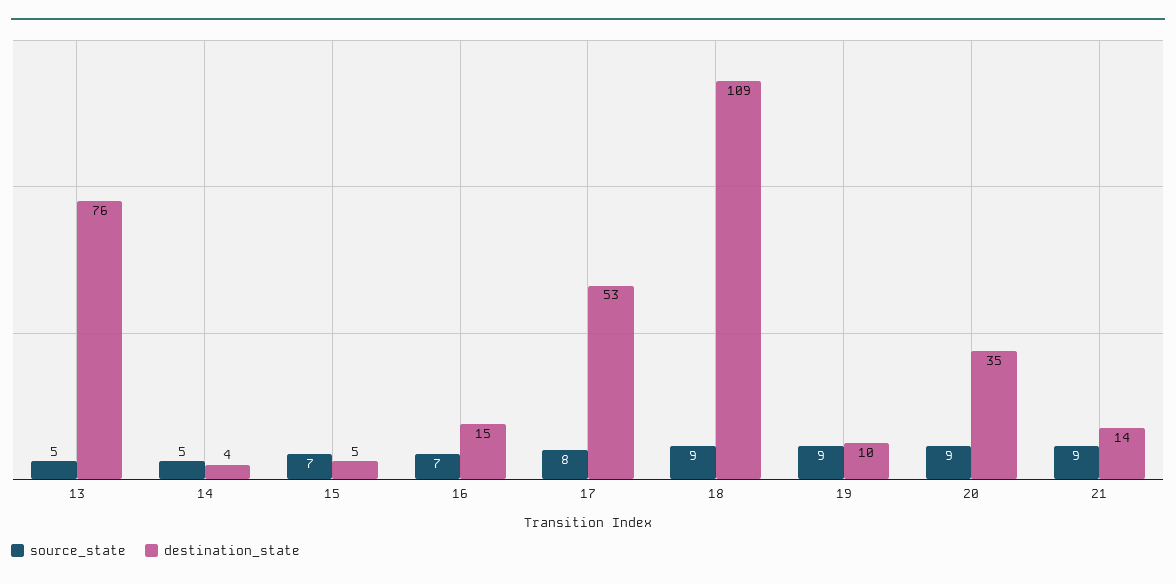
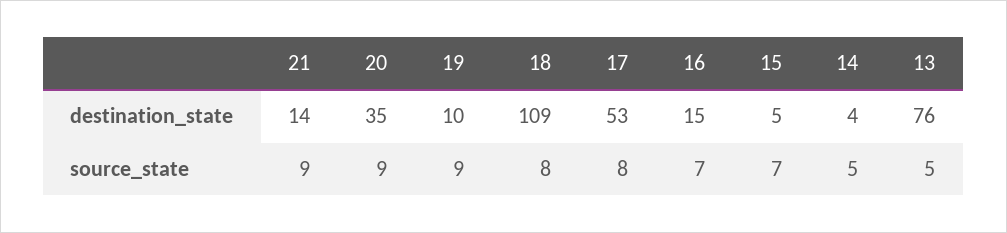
  {
    "source_state": {
      "13": 5,
      "14": 5,
      "15": 7,
      "16": 7,
      "17": 8,
-     "18": 9,
+     "18": 8,
      "19": 9,
      "20": 9,
      "21": 9
    },
    "destination_state": {
      "13": 76,
      "14": 4,
      "15": 5,
      "16": 15,
      "17": 53,
      "18": 109,
      "19": 10,
      "20": 35,
      "21": 14
    }
  }

